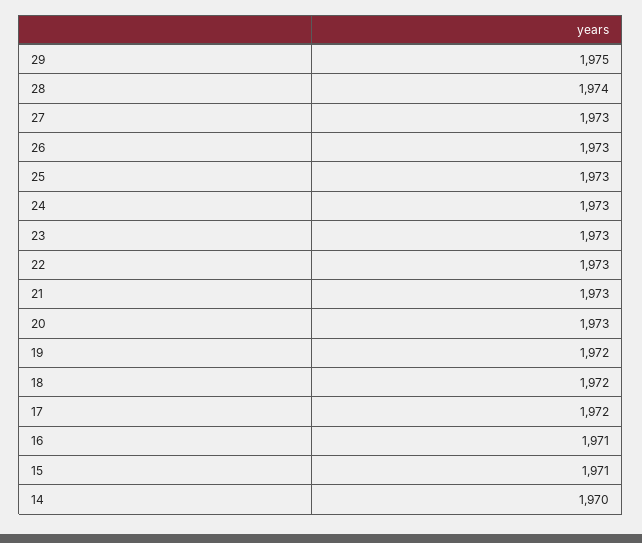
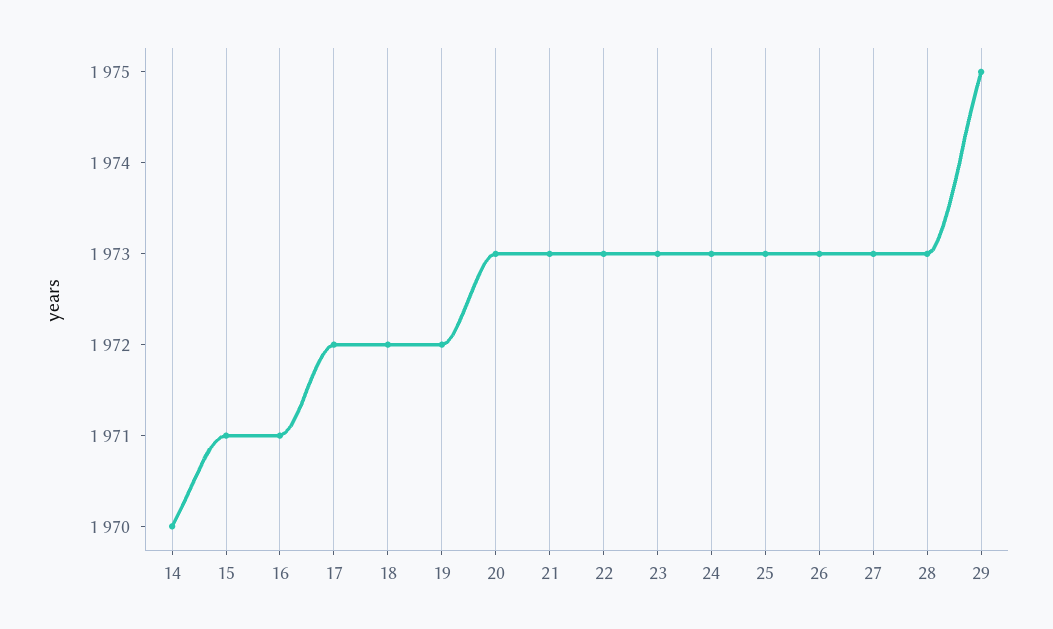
  {
    "29": 1975,
-   "28": 1974,
+   "28": 1973,
    "27": 1973,
    "26": 1973,
    "25": 1973,
    "24": 1973,
    "23": 1973,
    "22": 1973,
    "21": 1973,
    "20": 1973,
    "19": 1972,
    "18": 1972,
    "17": 1972,
    "16": 1971,
    "15": 1971,
    "14": 1970
  }

